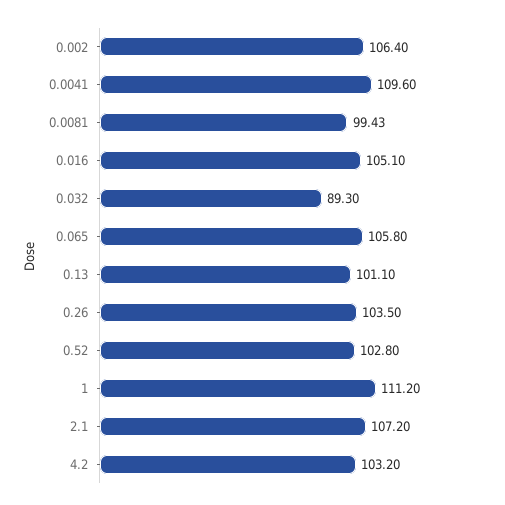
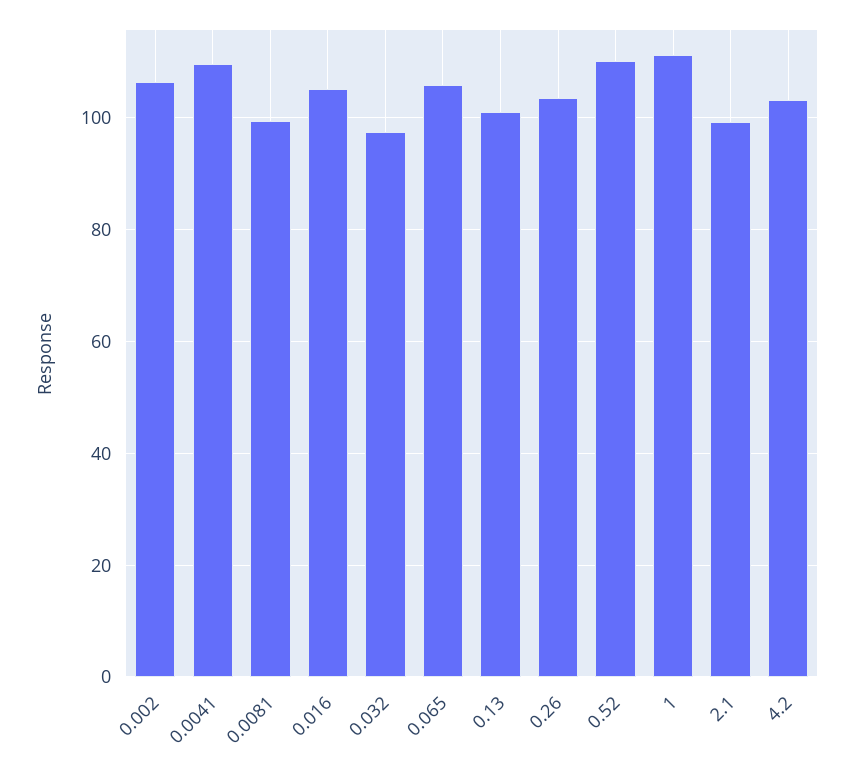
  {
    "0.002": 106.4,
    "0.0041": 109.6,
    "0.0081": 99.43,
    "0.016": 105.1,
-   "0.032": 89.3,
+   "0.032": 98,
    "0.065": 105.8,
    "0.13": 101.1,
    "0.26": 103.5,
-   "0.52": 102.8,
+   "0.52": 110,
    "1": 111.2,
-   "2.1": 107.2,
+   "2.1": 100,
    "4.2": 103.2
  }

